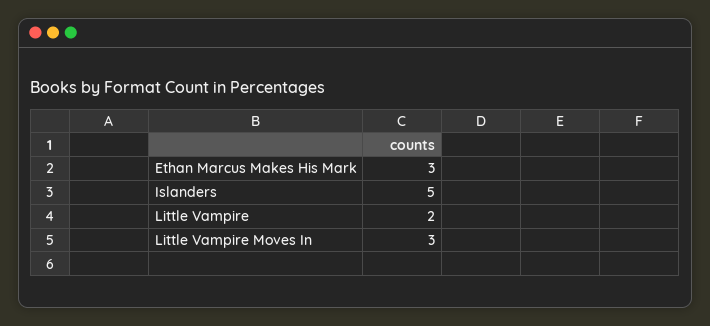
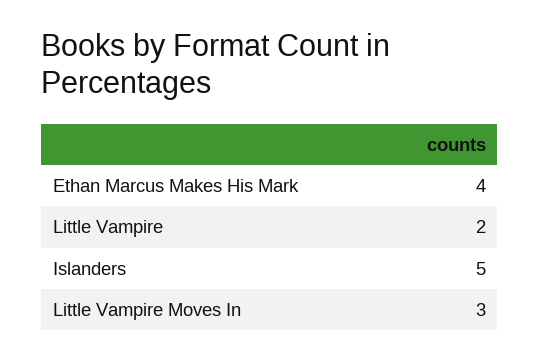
  {
-   "Ethan Marcus Makes His Mark": 3,
+   "Ethan Marcus Makes His Mark": 4,
    "Islanders": 5,
    "Little Vampire": 2,
    "Little Vampire Moves In": 3
  }

